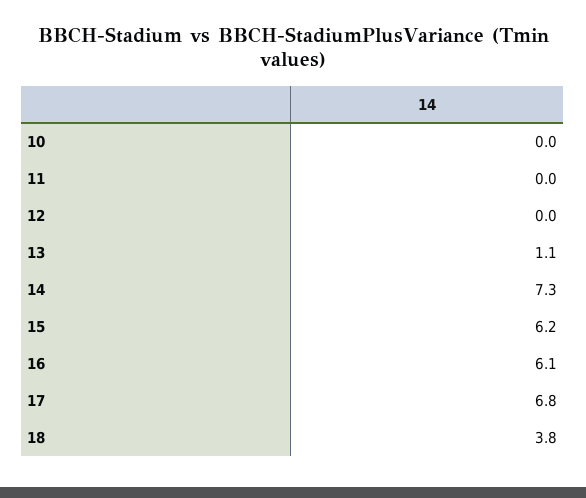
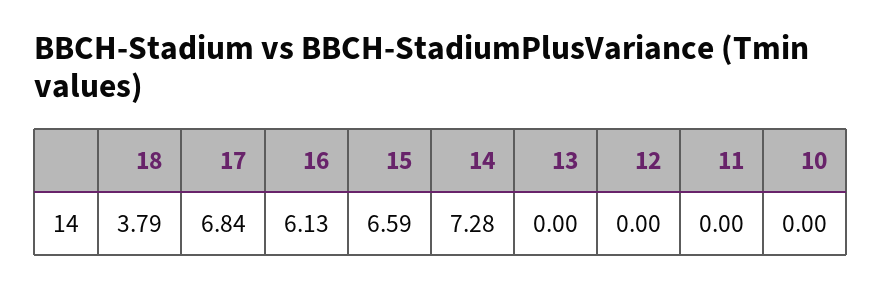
  {
    "10": 0,
    "11": 0,
    "12": 0,
-   "13": 1.1,
+   "13": 0,
    "14": 7.28,
-   "15": 6.2,
+   "15": 6.59,
    "16": 6.13,
    "17": 6.84,
    "18": 3.79
  }

